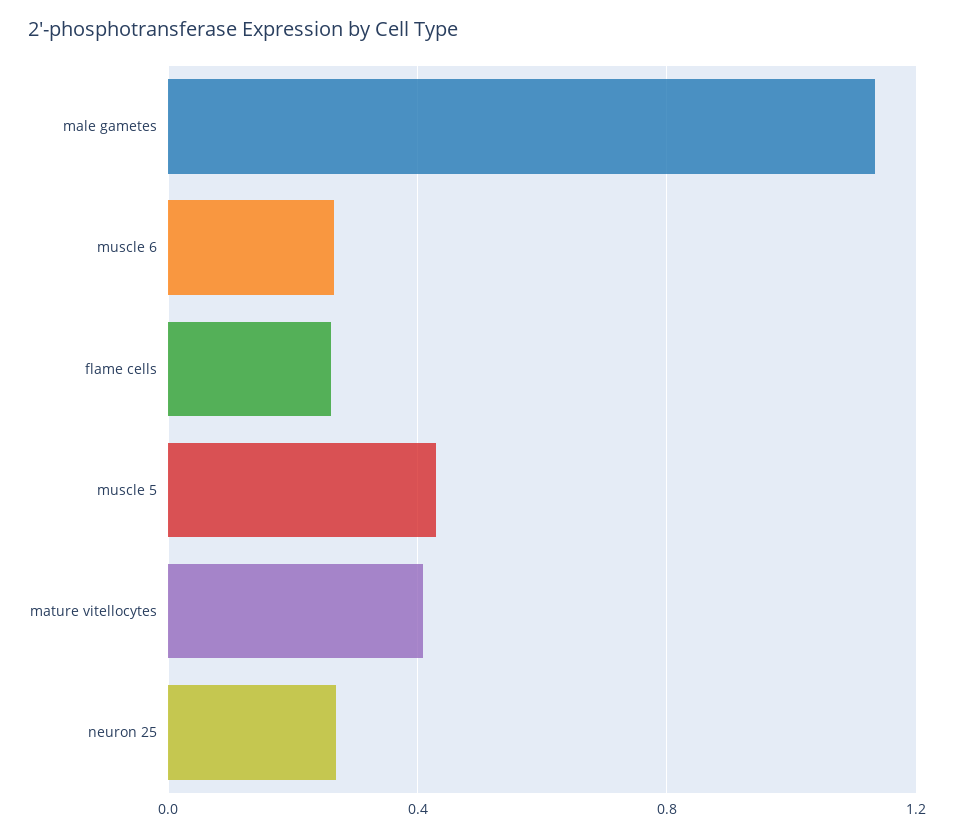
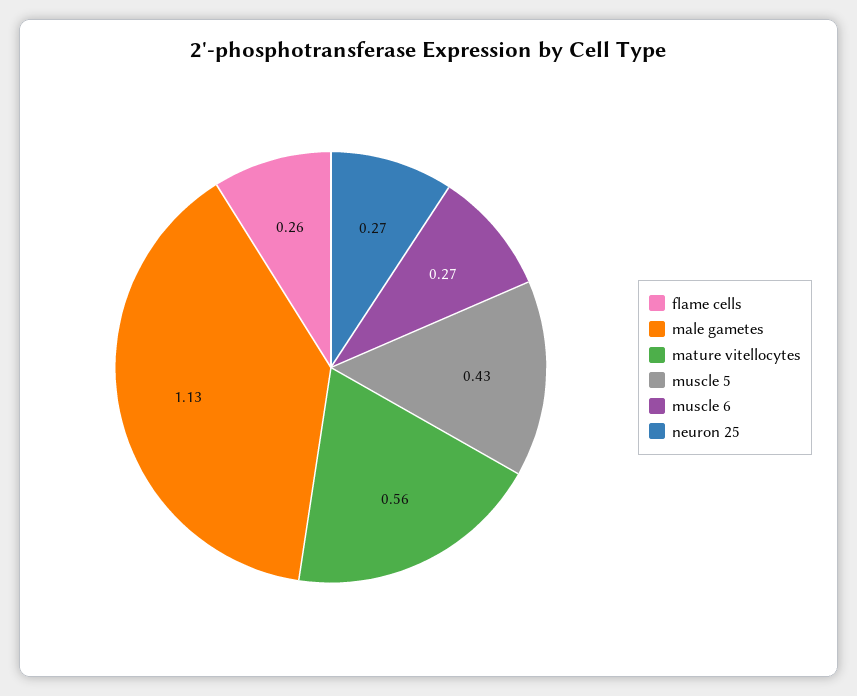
  {
    "male gametes": 1.13,
    "muscle 6": 0.27,
    "flame cells": 0.26,
    "muscle 5": 0.43,
-   "mature vitellocytes": 0.4,
+   "mature vitellocytes": 0.56,
    "neuron 25": 0.27
  }

